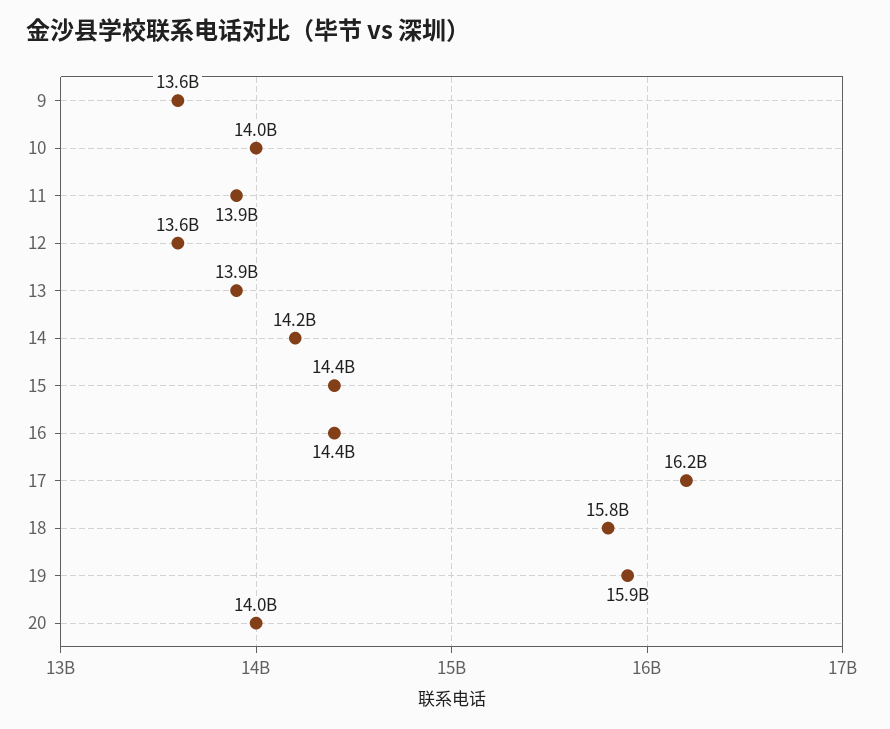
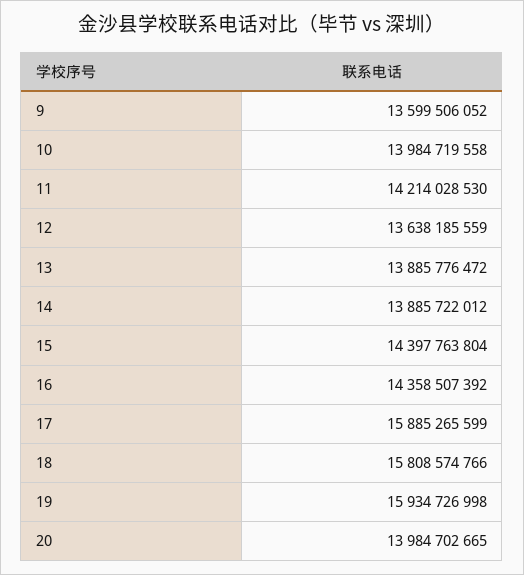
  {
    "9": 13599506052,
    "10": 13984719558,
-   "11": 13900000000,
+   "11": 14214028530,
    "12": 13638185559,
    "13": 13885776472,
-   "14": 14200000000,
+   "14": 13885722012,
    "15": 14397763804,
    "16": 14358507392,
-   "17": 16200000000,
+   "17": 15885265599,
    "18": 15808574766,
    "19": 15934726998,
    "20": 13984702665
  }

